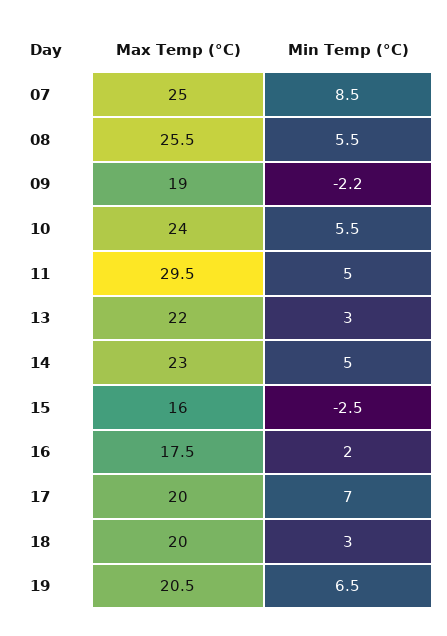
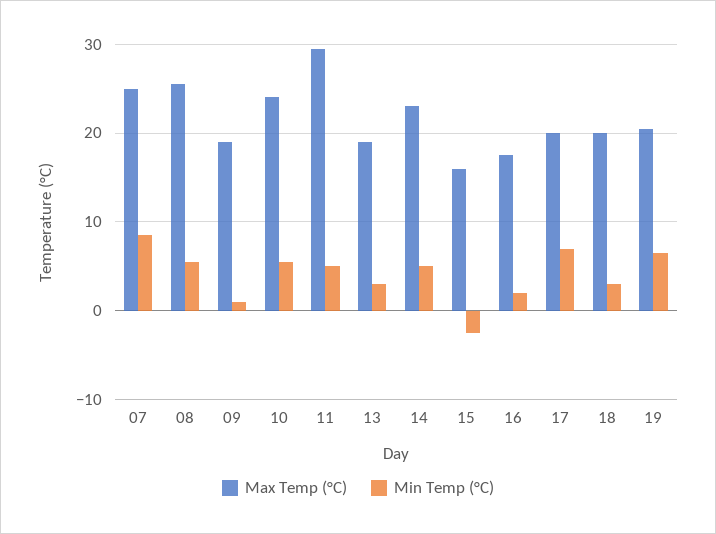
  {
    "Max Temp (°C)": {
      "07": 25,
      "08": 25.5,
      "09": 19,
      "10": 24,
      "11": 29.5,
-     "13": 22,
+     "13": 19,
      "14": 23,
      "15": 16,
      "16": 17.5,
      "17": 20,
      "18": 20,
      "19": 20.5
    },
    "Min Temp (°C)": {
      "07": 8.5,
      "08": 5.5,
-     "09": -2.2,
+     "09": 1,
      "10": 5.5,
      "11": 5,
      "13": 3,
      "14": 5,
      "15": -2.5,
      "16": 2,
      "17": 7,
      "18": 3,
      "19": 6.5
    }
  }

